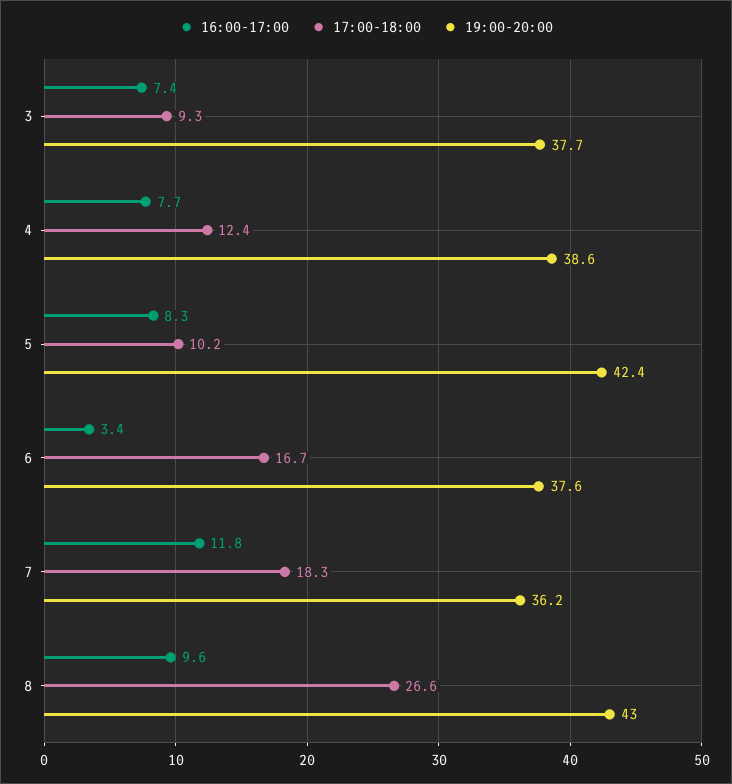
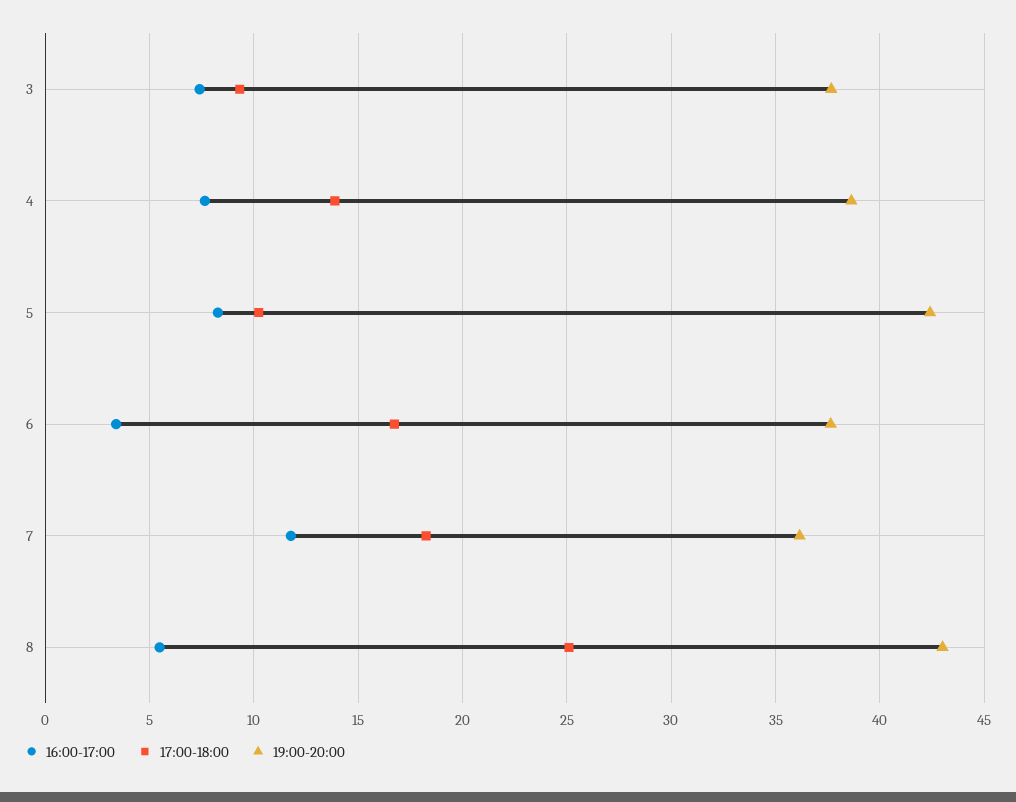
  {
    "16:00-17:00": {
      "3": 7.4,
      "4": 7.7,
      "5": 8.3,
      "6": 3.4,
      "7": 11.8,
-     "8": 9.6
+     "8": 5.5
    },
    "17:00-18:00": {
      "3": 9.3,
-     "4": 12.4,
+     "4": 14,
      "5": 10.2,
      "6": 16.7,
      "7": 18.3,
-     "8": 26.6
+     "8": 25
    },
    "19:00-20:00": {
      "3": 37.7,
      "4": 38.6,
      "5": 42.4,
      "6": 37.6,
      "7": 36.2,
      "8": 43
    }
  }

